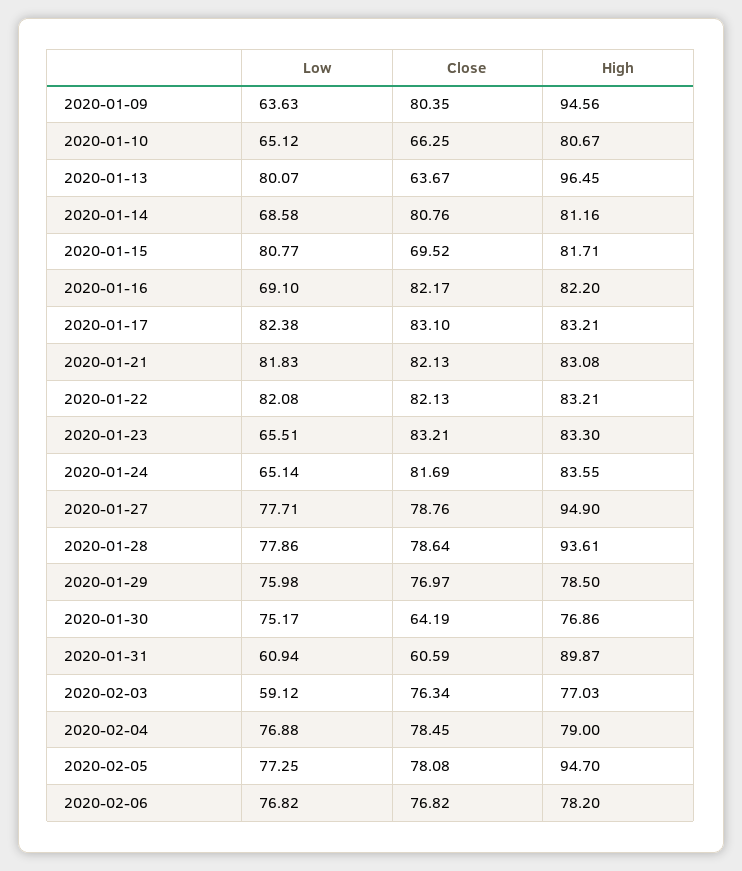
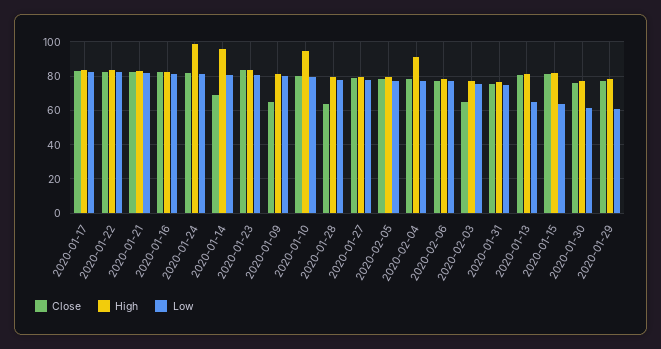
  {
    "Low": {
-     "2020-01-09": 63.63,
+     "2020-01-09": 80,
-     "2020-01-10": 65.12,
+     "2020-01-10": 80,
-     "2020-01-13": 80.07,
+     "2020-01-13": 65,
-     "2020-01-14": 68.58,
+     "2020-01-14": 80,
-     "2020-01-15": 80.77,
+     "2020-01-15": 65,
-     "2020-01-16": 69.1,
+     "2020-01-16": 80,
      "2020-01-17": 82.38,
      "2020-01-21": 81.83,
      "2020-01-22": 82.08,
-     "2020-01-23": 65.51,
+     "2020-01-23": 80,
-     "2020-01-24": 65.14,
+     "2020-01-24": 80,
      "2020-01-27": 77.71,
      "2020-01-28": 77.86,
-     "2020-01-29": 75.98,
+     "2020-01-29": 60,
-     "2020-01-30": 75.17,
+     "2020-01-30": 60,
-     "2020-01-31": 60.94,
+     "2020-01-31": 75,
-     "2020-02-03": 59.12,
+     "2020-02-03": 75,
      "2020-02-04": 76.88,
      "2020-02-05": 77.25,
      "2020-02-06": 76.82
    },
    "Close": {
-     "2020-01-09": 80.35,
+     "2020-01-09": 65,
-     "2020-01-10": 66.25,
+     "2020-01-10": 80,
-     "2020-01-13": 63.67,
+     "2020-01-13": 80,
-     "2020-01-14": 80.76,
+     "2020-01-14": 70,
-     "2020-01-15": 69.52,
+     "2020-01-15": 80,
      "2020-01-16": 82.17,
      "2020-01-17": 83.1,
      "2020-01-21": 82.13,
      "2020-01-22": 82.13,
      "2020-01-23": 83.21,
      "2020-01-24": 81.69,
      "2020-01-27": 78.76,
-     "2020-01-28": 78.64,
+     "2020-01-28": 65,
      "2020-01-29": 76.97,
-     "2020-01-30": 64.19,
+     "2020-01-30": 75,
-     "2020-01-31": 60.59,
+     "2020-01-31": 75,
-     "2020-02-03": 76.34,
+     "2020-02-03": 65,
      "2020-02-04": 78.45,
      "2020-02-05": 78.08,
      "2020-02-06": 76.82
    },
    "High": {
-     "2020-01-09": 94.56,
+     "2020-01-09": 80,
-     "2020-01-10": 80.67,
+     "2020-01-10": 95,
-     "2020-01-13": 96.45,
+     "2020-01-13": 80,
-     "2020-01-14": 81.16,
+     "2020-01-14": 95,
      "2020-01-15": 81.71,
      "2020-01-16": 82.2,
      "2020-01-17": 83.21,
      "2020-01-21": 83.08,
      "2020-01-22": 83.21,
      "2020-01-23": 83.3,
-     "2020-01-24": 83.55,
+     "2020-01-24": 100,
-     "2020-01-27": 94.9,
+     "2020-01-27": 80,
-     "2020-01-28": 93.61,
+     "2020-01-28": 80,
      "2020-01-29": 78.5,
      "2020-01-30": 76.86,
-     "2020-01-31": 89.87,
+     "2020-01-31": 75,
      "2020-02-03": 77.03,
-     "2020-02-04": 79,
+     "2020-02-04": 90,
-     "2020-02-05": 94.7,
+     "2020-02-05": 80,
      "2020-02-06": 78.2
    }
  }

